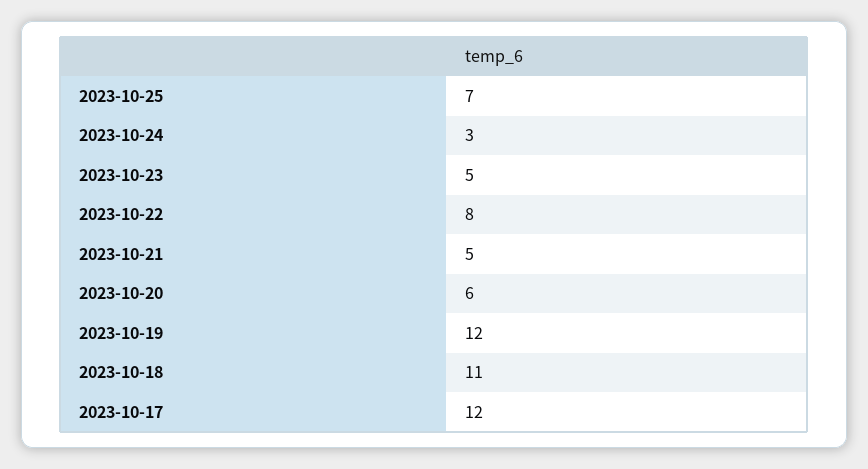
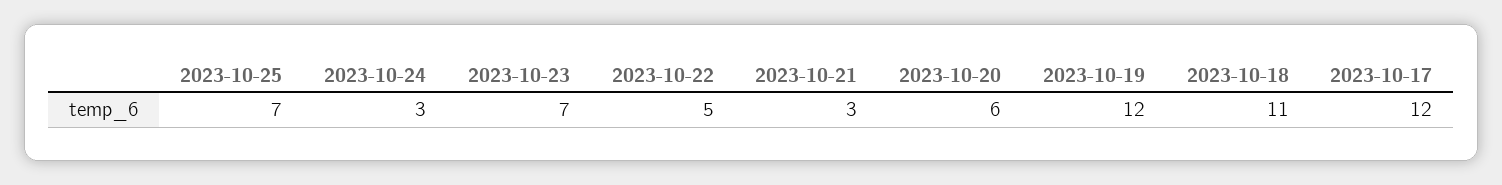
  {
    "2023-10-25": 7,
    "2023-10-24": 3,
-   "2023-10-23": 5,
+   "2023-10-23": 7,
-   "2023-10-22": 8,
+   "2023-10-22": 5,
-   "2023-10-21": 5,
+   "2023-10-21": 3,
    "2023-10-20": 6,
    "2023-10-19": 12,
    "2023-10-18": 11,
    "2023-10-17": 12
  }

